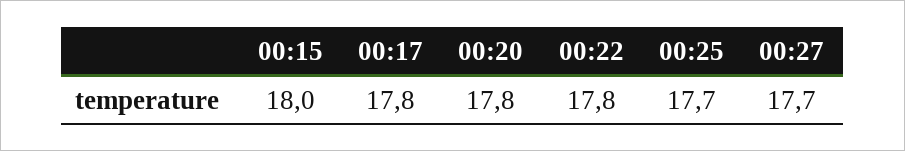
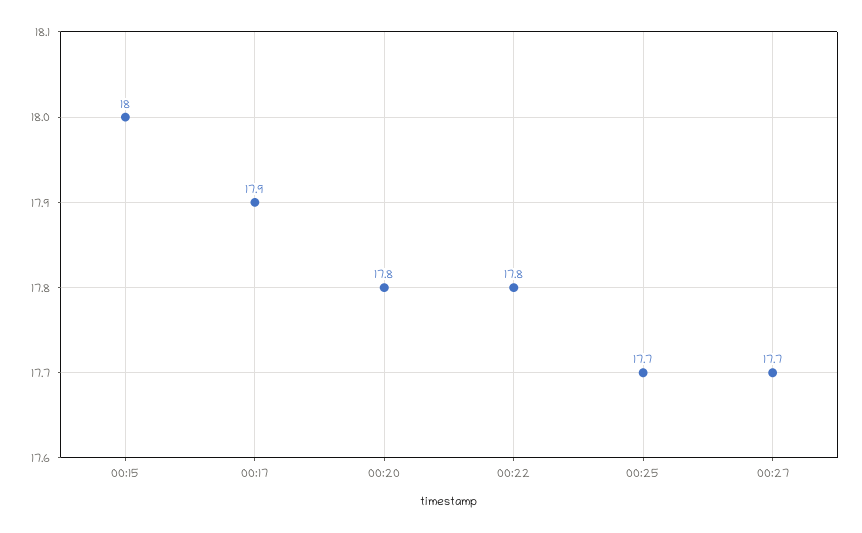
  {
    "00:15": 18,
-   "00:17": 17.8,
+   "00:17": 17.9,
    "00:20": 17.8,
    "00:22": 17.8,
    "00:25": 17.7,
    "00:27": 17.7
  }

